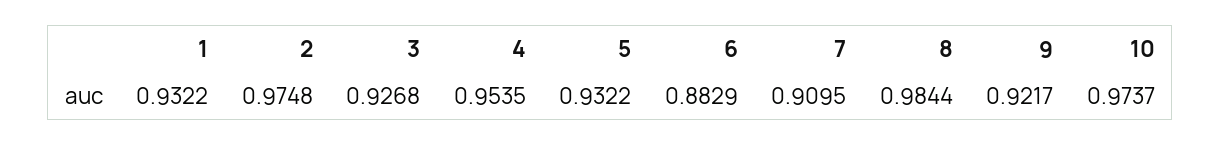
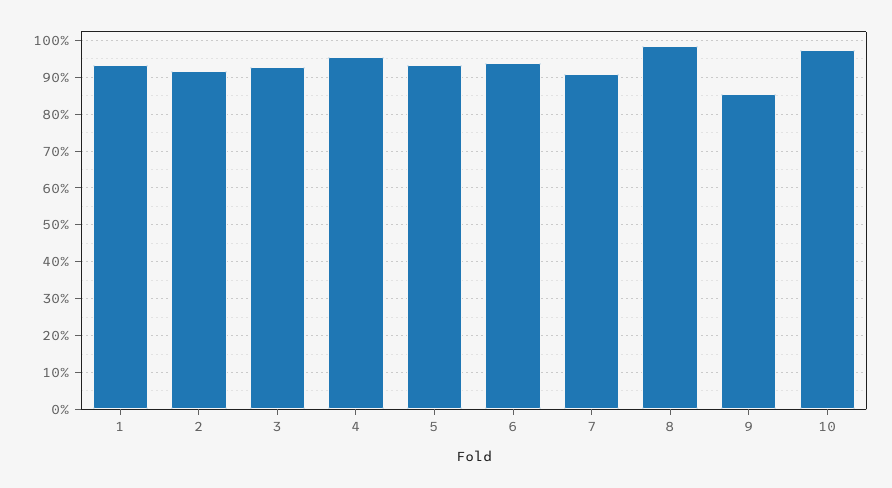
  {
    "1": 0.9322,
-   "2": 0.9748,
+   "2": 0.92,
    "3": 0.9268,
    "4": 0.9535,
    "5": 0.9322,
-   "6": 0.8829,
+   "6": 0.94,
    "7": 0.9095,
    "8": 0.9844,
-   "9": 0.9217,
+   "9": 0.86,
    "10": 0.9737
  }

